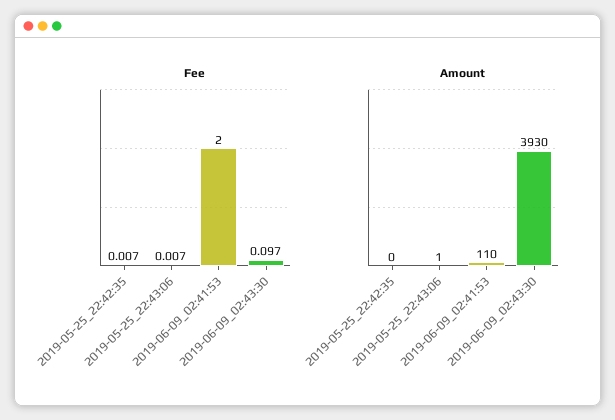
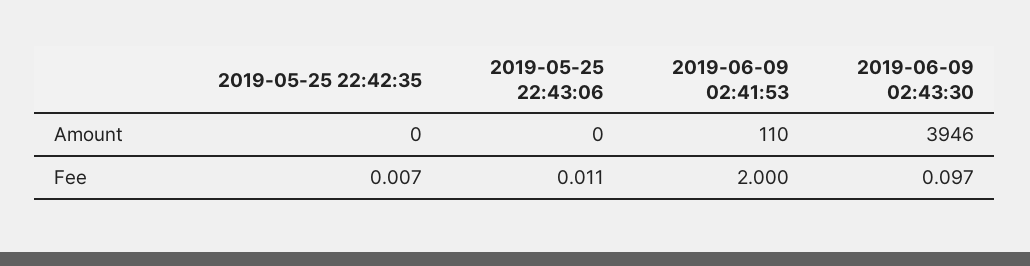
  {
    "Fee": {
      "2019-05-25_22:42:35": 0.007,
-     "2019-05-25_22:43:06": 0.007,
+     "2019-05-25_22:43:06": 0.011,
      "2019-06-09_02:41:53": 2,
      "2019-06-09_02:43:30": 0.097
    },
    "Amount": {
      "2019-05-25_22:42:35": 0,
-     "2019-05-25_22:43:06": 1,
+     "2019-05-25_22:43:06": 0,
      "2019-06-09_02:41:53": 110,
-     "2019-06-09_02:43:30": 3930
+     "2019-06-09_02:43:30": 3946
    }
  }

